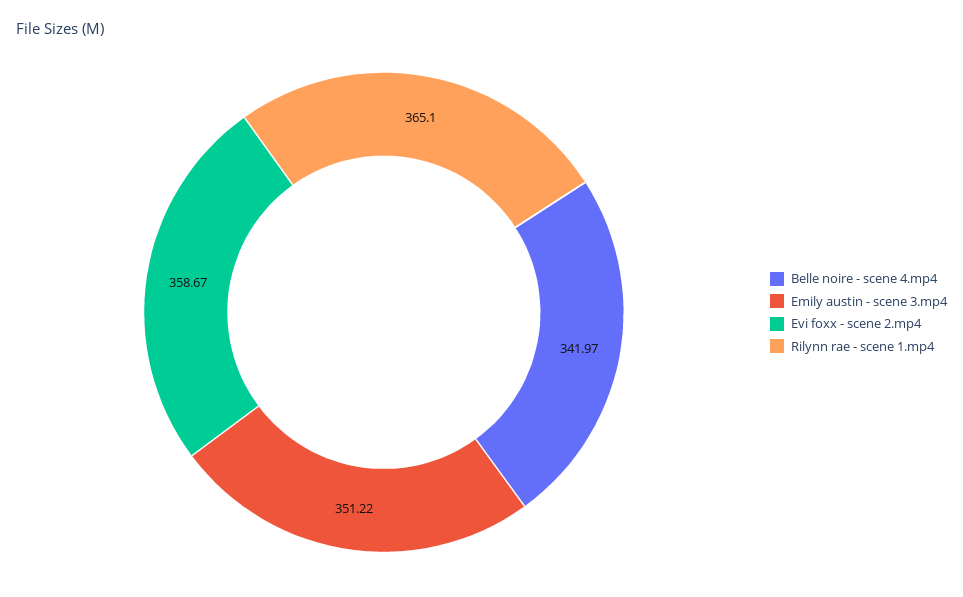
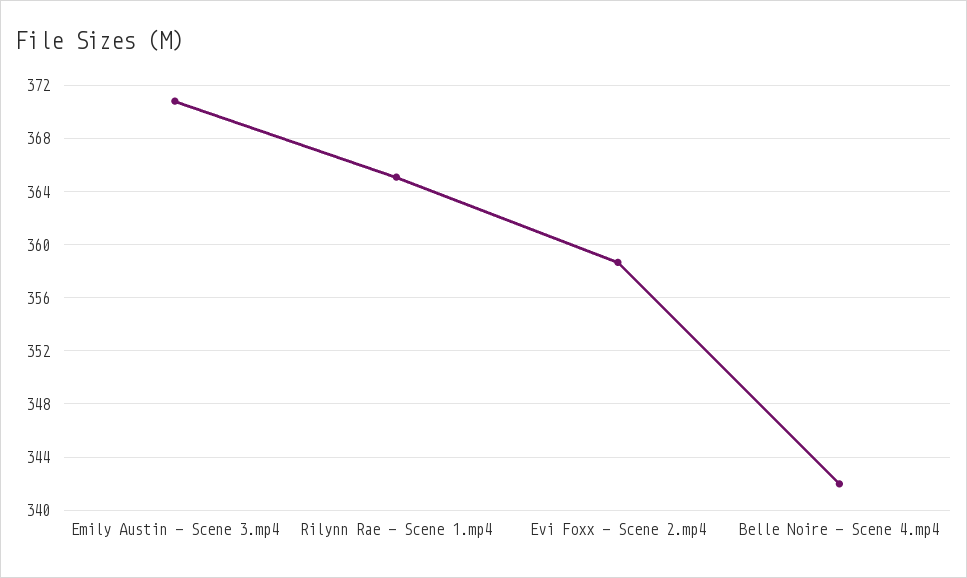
  {
    "Belle noire - scene 4.mp4": 341.97,
-   "Emily austin - scene 3.mp4": 351.22,
+   "Emily austin - scene 3.mp4": 371,
    "Evi foxx - scene 2.mp4": 358.67,
    "Rilynn rae - scene 1.mp4": 365.1
  }

